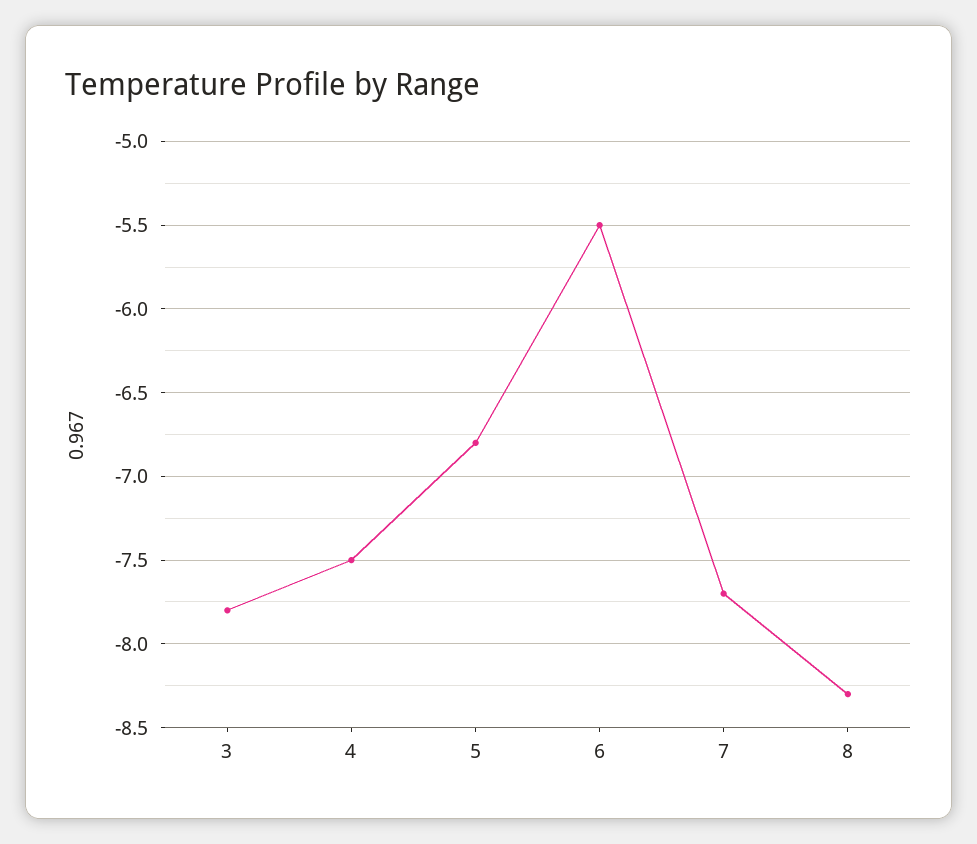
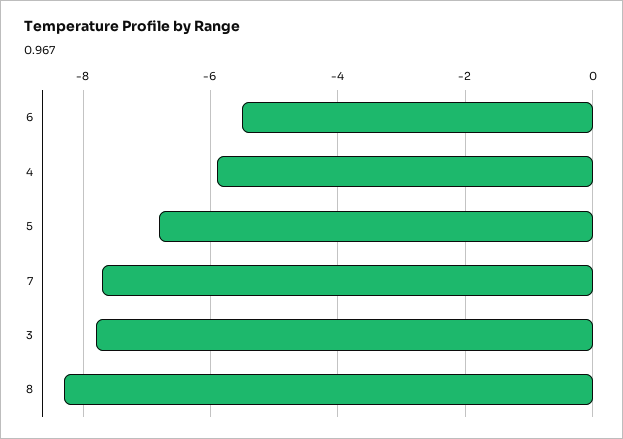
  {
    "3": -7.8,
-   "4": -7.5,
+   "4": -6,
    "5": -6.8,
    "6": -5.5,
    "7": -7.7,
    "8": -8.3
  }

